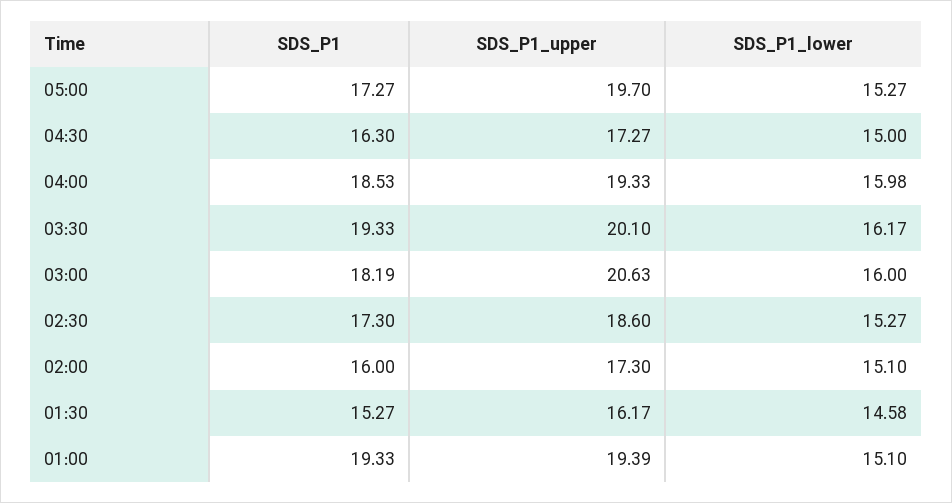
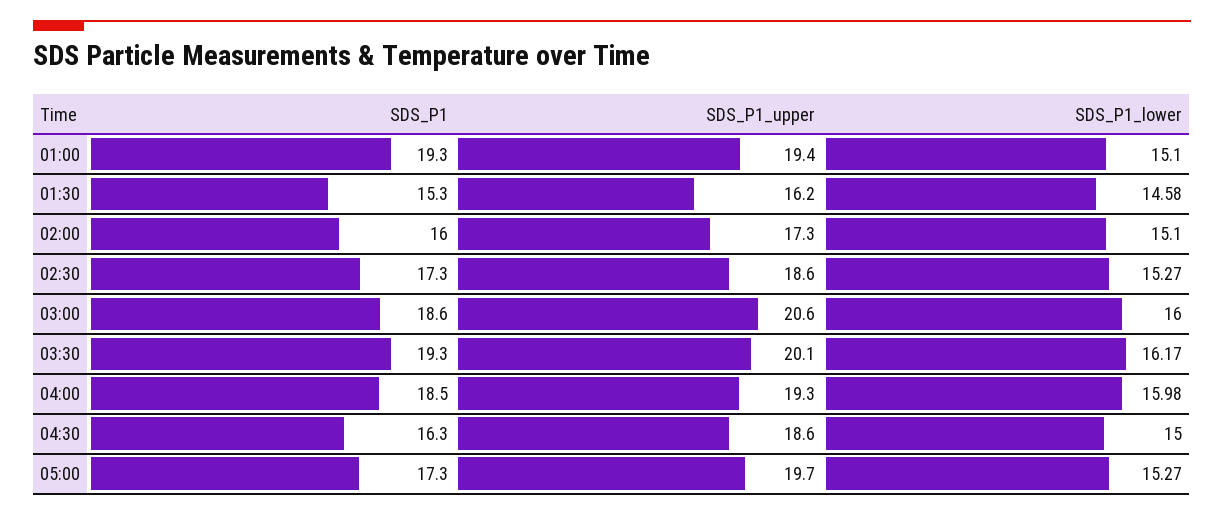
  {
    "SDS_P1": {
      "05:00": 17.27,
      "04:30": 16.3,
      "04:00": 18.53,
      "03:30": 19.33,
-     "03:00": 18.19,
+     "03:00": 18.6,
      "02:30": 17.3,
      "02:00": 16,
      "01:30": 15.27,
      "01:00": 19.33
    },
    "SDS_P1_upper": {
      "05:00": 19.7,
-     "04:30": 17.27,
+     "04:30": 18.6,
      "04:00": 19.33,
      "03:30": 20.1,
      "03:00": 20.63,
      "02:30": 18.6,
      "02:00": 17.3,
      "01:30": 16.17,
      "01:00": 19.39
    },
    "SDS_P1_lower": {
      "05:00": 15.27,
      "04:30": 15,
      "04:00": 15.98,
      "03:30": 16.17,
      "03:00": 16,
      "02:30": 15.27,
      "02:00": 15.1,
      "01:30": 14.58,
      "01:00": 15.1
    }
  }

